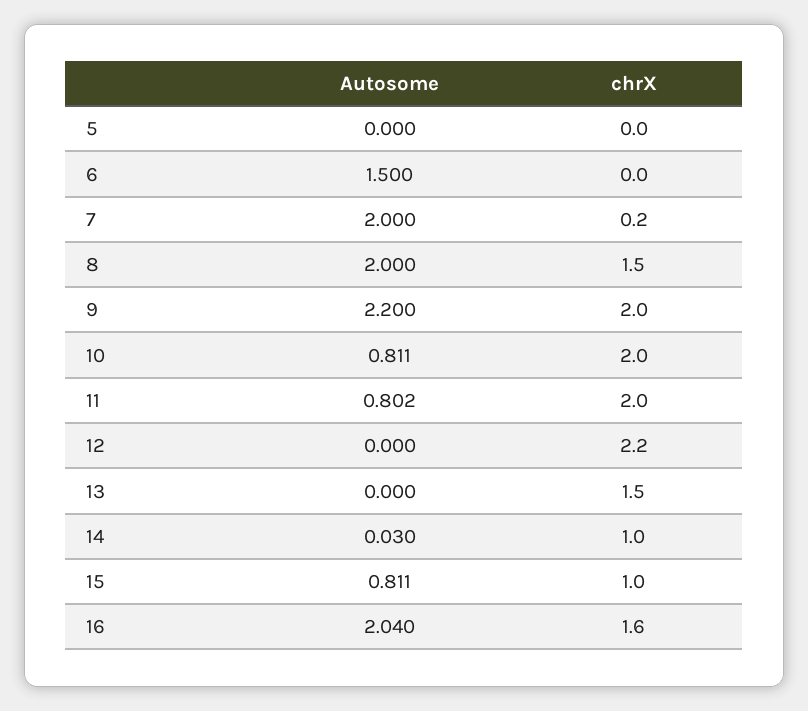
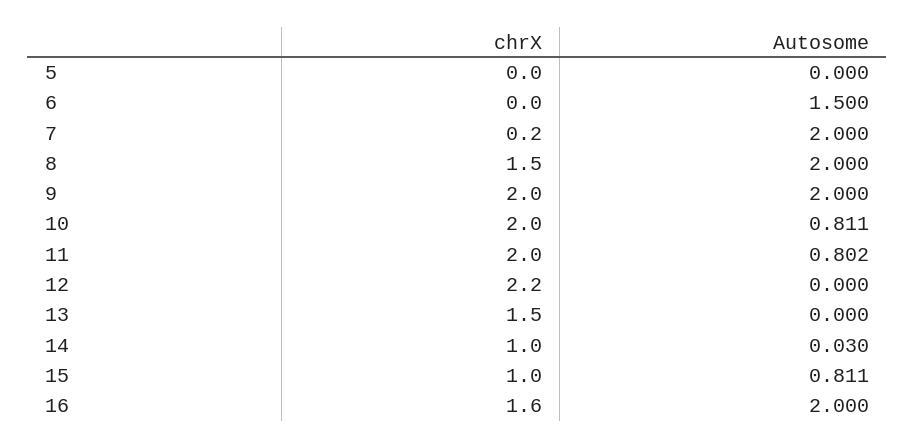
  {
    "Autosome": {
      "5": 0,
      "6": 1.5,
      "7": 2,
      "8": 2,
-     "9": 2.2,
+     "9": 2,
      "10": 0.811,
      "11": 0.802,
      "12": 0,
      "13": 0,
      "14": 0.03,
      "15": 0.811,
-     "16": 2.04
+     "16": 2
    },
    "chrX": {
      "5": 0,
      "6": 0,
      "7": 0.2,
      "8": 1.5,
      "9": 2,
      "10": 2,
      "11": 2,
      "12": 2.2,
      "13": 1.5,
      "14": 1,
      "15": 1,
      "16": 1.6
    }
  }

